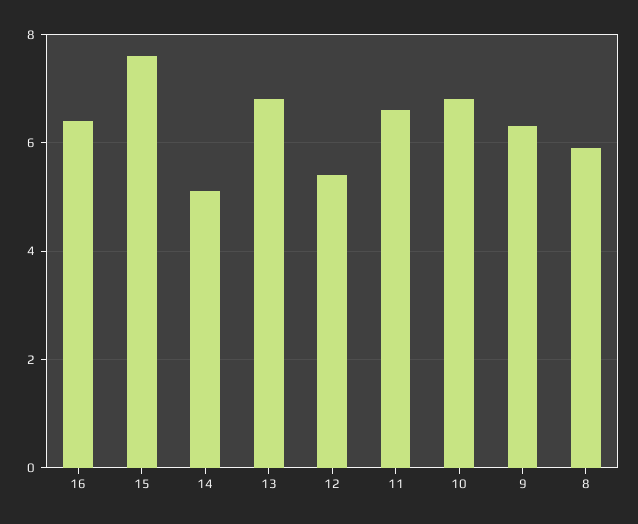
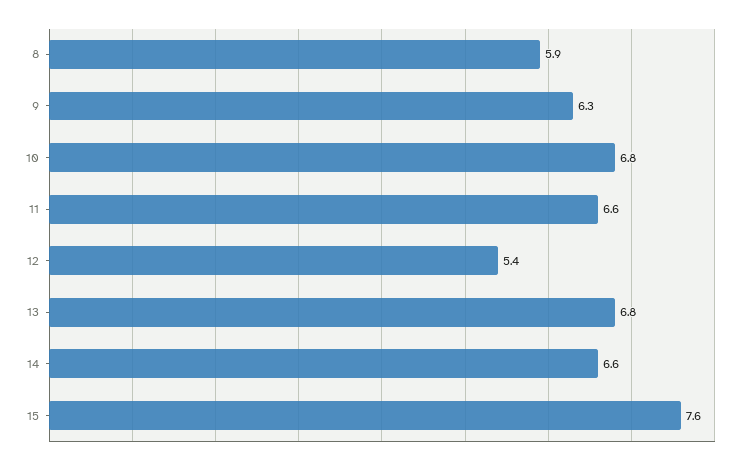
  {
-   "16": 6.5,
    "15": 7.6,
-   "14": 5,
+   "14": 6.6,
    "13": 6.8,
    "12": 5.4,
    "11": 6.6,
    "10": 6.8,
    "9": 6.3,
    "8": 5.9
  }

